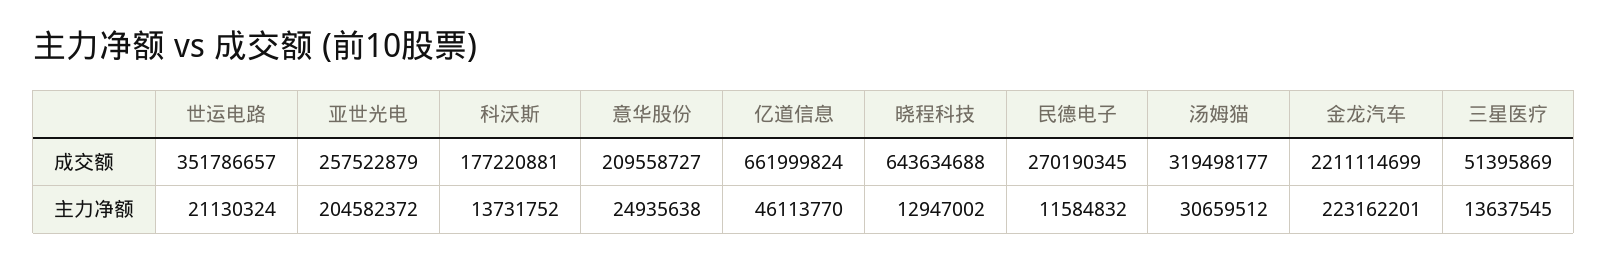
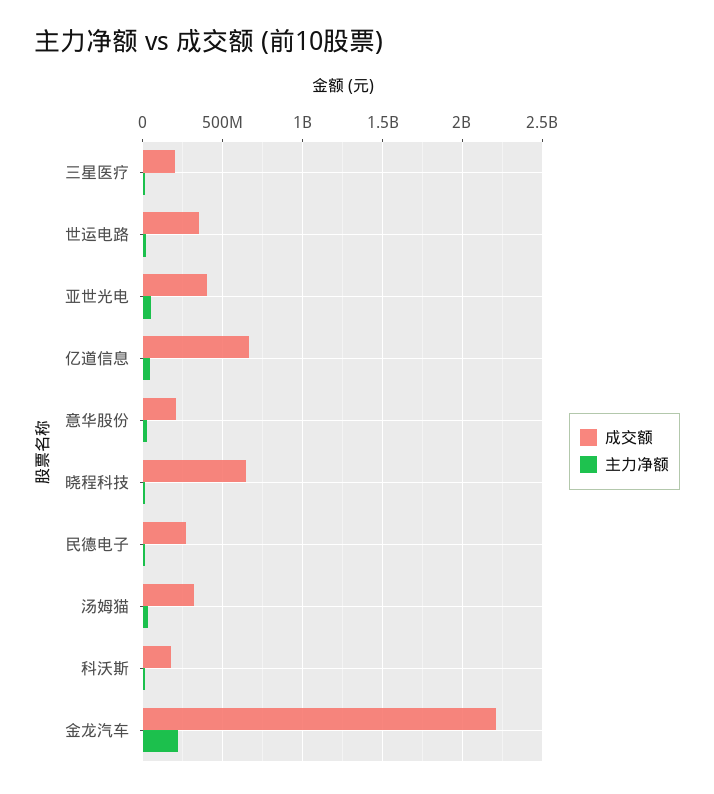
  {
    "成交额": {
      "世运电路": 351786657,
-     "亚世光电": 257522879,
+     "亚世光电": 400000000,
      "科沃斯": 177220881,
      "意华股份": 209558727,
      "亿道信息": 661999824,
      "晓程科技": 643634688,
      "民德电子": 270190345,
      "汤姆猫": 319498177,
      "金龙汽车": 2211114699,
-     "三星医疗": 51395869
+     "三星医疗": 200000000
    },
    "主力净额": {
      "世运电路": 21130324,
-     "亚世光电": 204582372,
+     "亚世光电": 50000000,
      "科沃斯": 13731752,
      "意华股份": 24935638,
      "亿道信息": 46113770,
      "晓程科技": 12947002,
      "民德电子": 11584832,
      "汤姆猫": 30659512,
      "金龙汽车": 223162201,
      "三星医疗": 13637545
    }
  }

